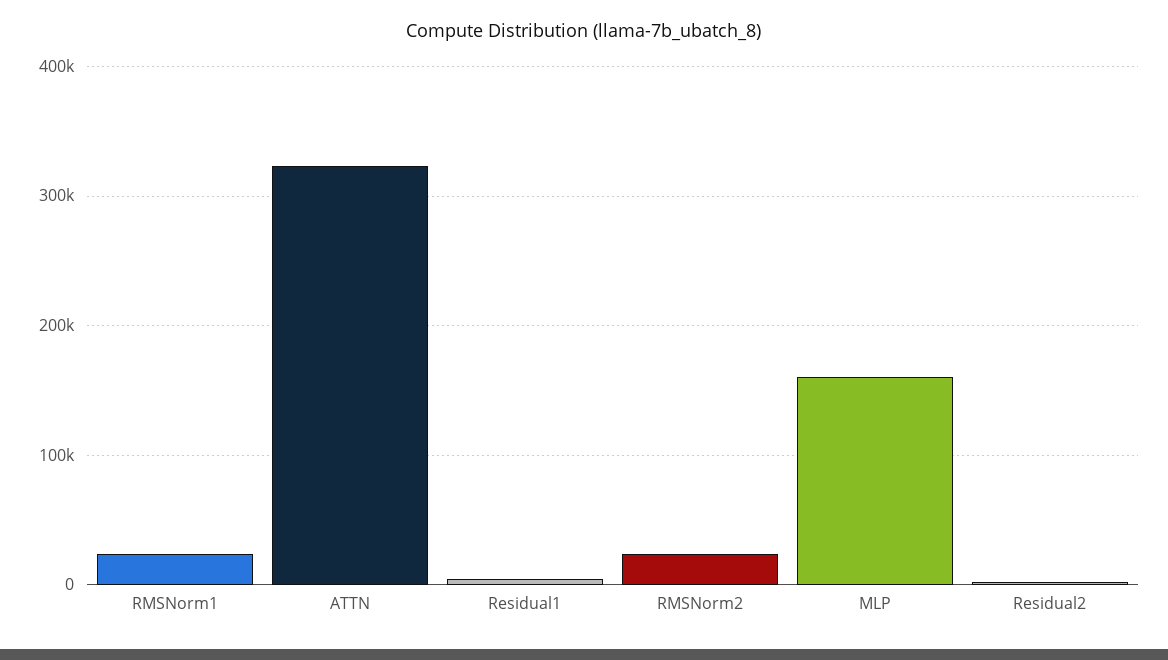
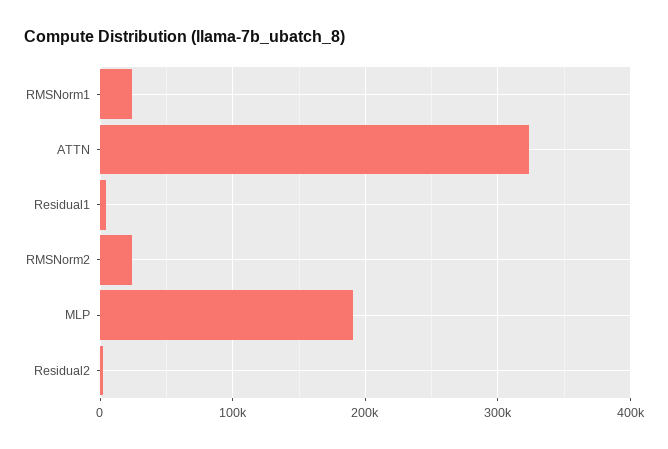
  {
    "RMSNorm1": 20000,
    "ATTN": 320000,
    "Residual1": 0,
    "RMSNorm2": 20000,
-   "MLP": 160000,
+   "MLP": 190000,
    "Residual2": 0
  }

